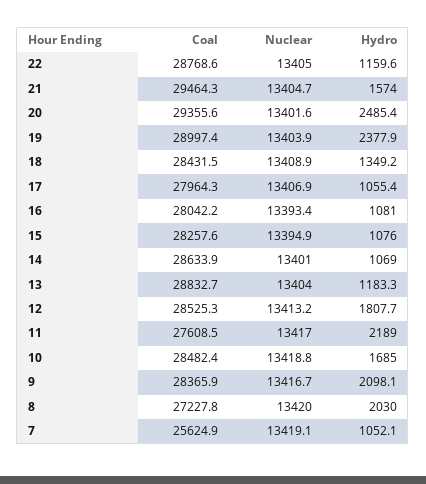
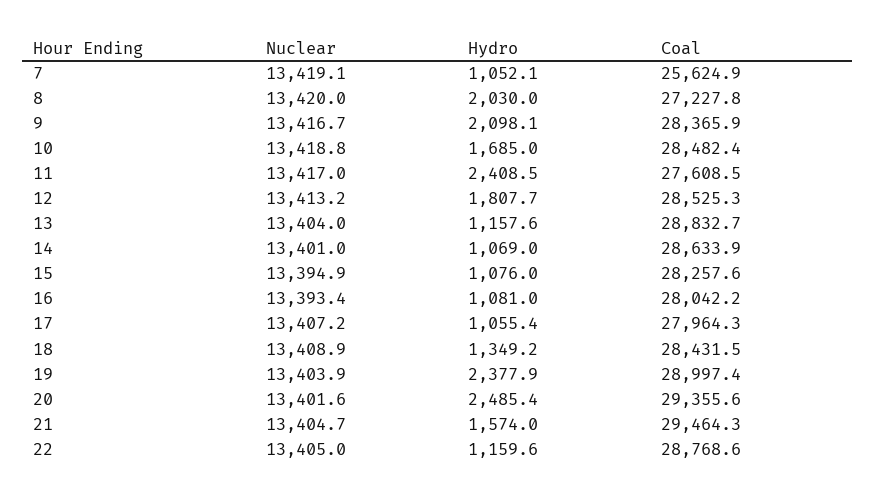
  {
    "Coal": {
      "22": 28768.6,
      "21": 29464.3,
      "20": 29355.6,
      "19": 28997.4,
      "18": 28431.5,
      "17": 27964.3,
      "16": 28042.2,
      "15": 28257.6,
      "14": 28633.9,
      "13": 28832.7,
      "12": 28525.3,
      "11": 27608.5,
      "10": 28482.4,
      "9": 28365.9,
      "8": 27227.8,
      "7": 25624.9
    },
    "Nuclear": {
      "22": 13405,
      "21": 13404.7,
      "20": 13401.6,
      "19": 13403.9,
      "18": 13408.9,
-     "17": 13406.9,
+     "17": 13407.2,
      "16": 13393.4,
      "15": 13394.9,
      "14": 13401,
      "13": 13404,
      "12": 13413.2,
      "11": 13417,
      "10": 13418.8,
      "9": 13416.7,
      "8": 13420,
      "7": 13419.1
    },
    "Hydro": {
      "22": 1159.6,
      "21": 1574,
      "20": 2485.4,
      "19": 2377.9,
      "18": 1349.2,
      "17": 1055.4,
      "16": 1081,
      "15": 1076,
      "14": 1069,
-     "13": 1183.3,
+     "13": 1157.6,
      "12": 1807.7,
-     "11": 2189,
+     "11": 2408.5,
      "10": 1685,
      "9": 2098.1,
      "8": 2030,
      "7": 1052.1
    }
  }

